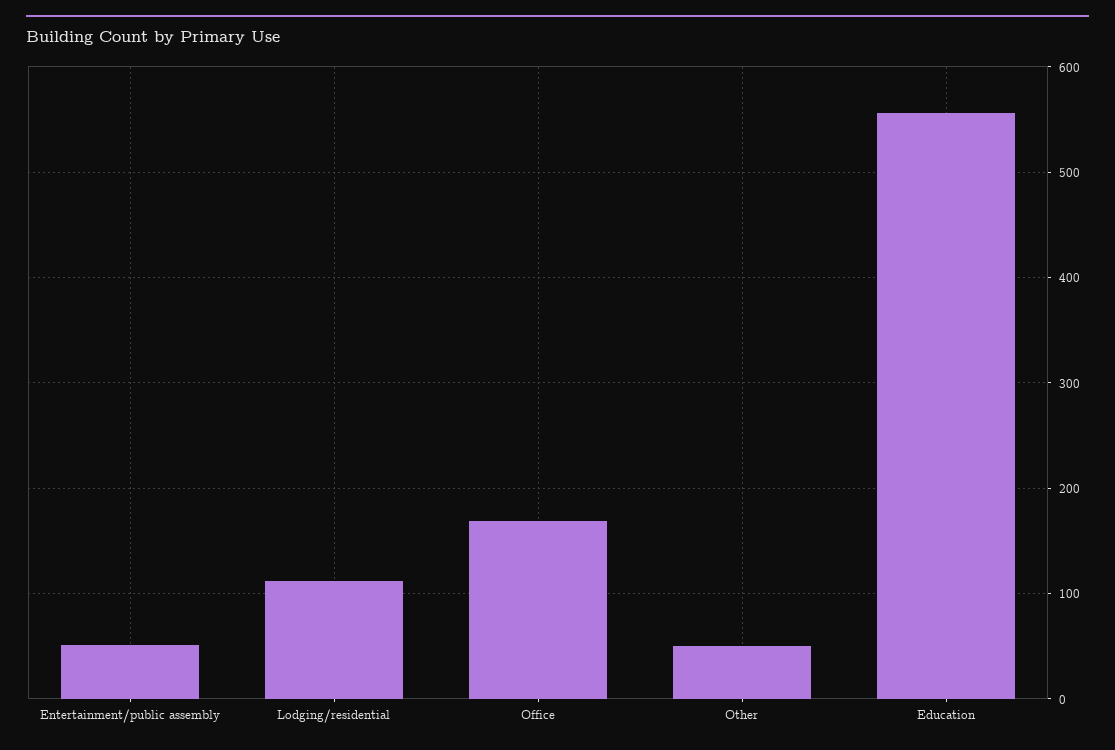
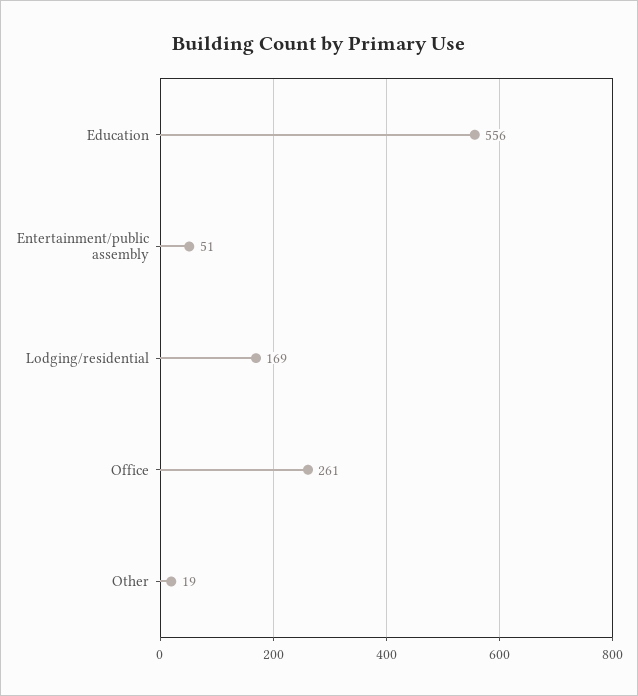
  {
    "Entertainment/public assembly": 51,
-   "Lodging/residential": 110,
+   "Lodging/residential": 169,
-   "Office": 170,
+   "Office": 261,
-   "Other": 50,
+   "Other": 19,
    "Education": 556
  }

